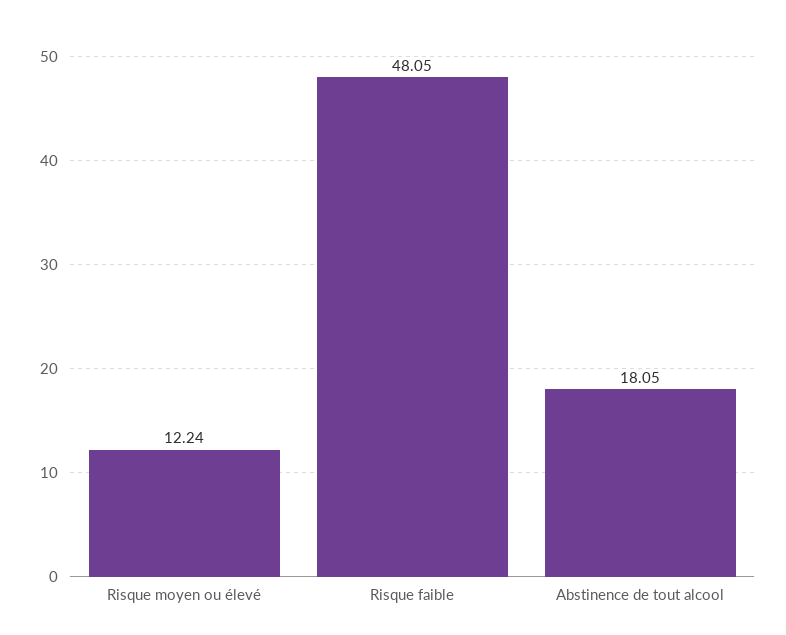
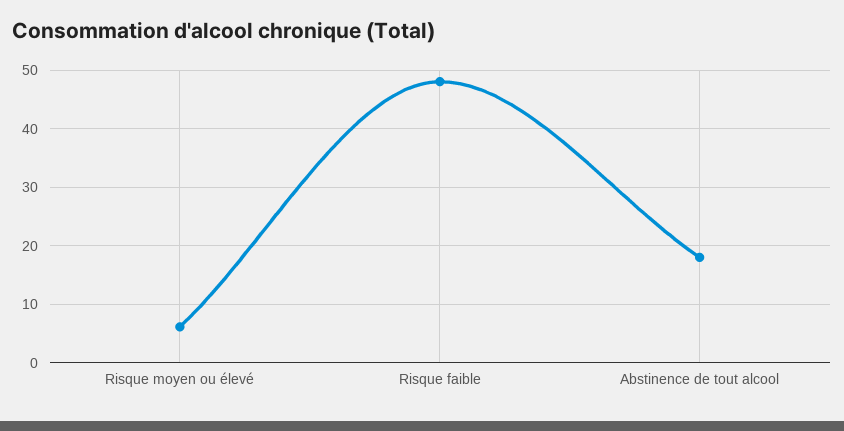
  {
-   "Risque moyen ou élevé": 12.24,
+   "Risque moyen ou élevé": 6,
    "Risque faible": 48.05,
    "Abstinence de tout alcool": 18.05
  }

